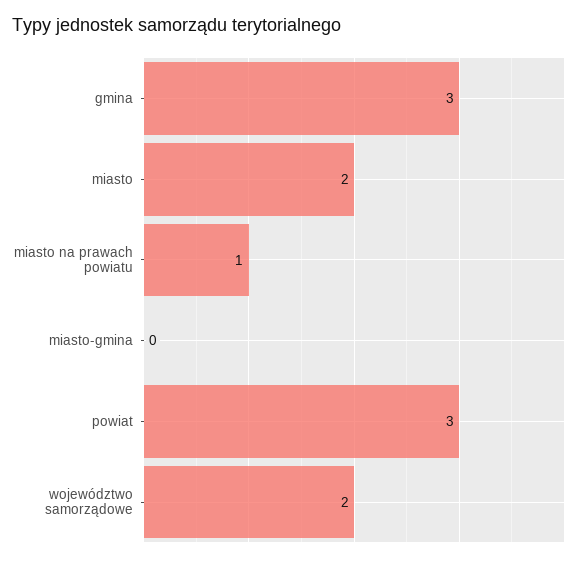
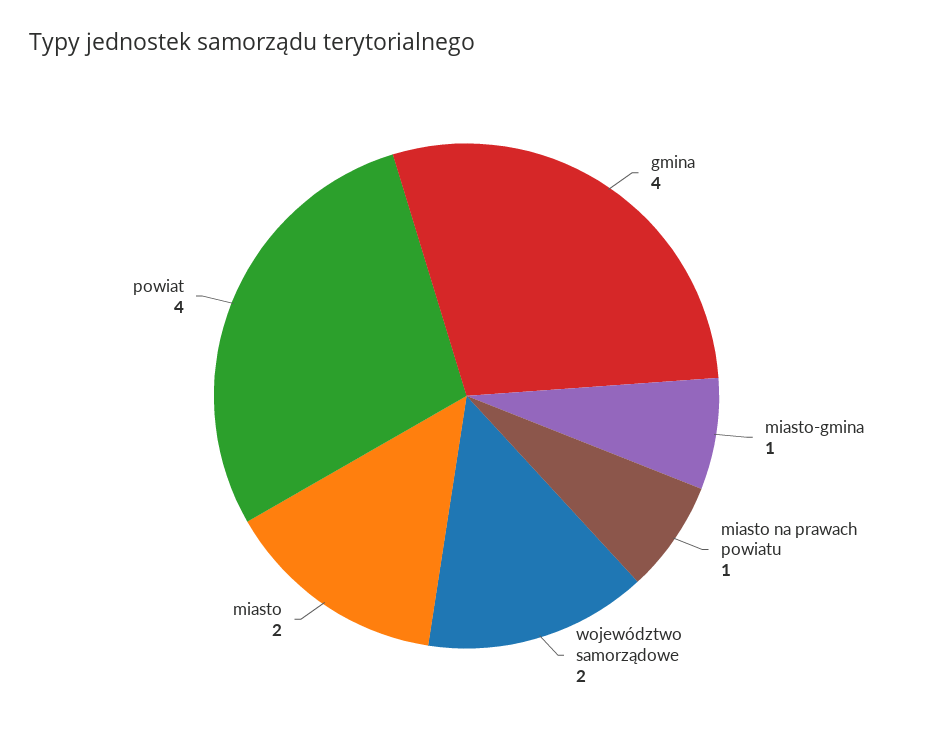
  {
-   "gmina": 3,
+   "gmina": 4,
    "miasto": 2,
    "miasto na prawach powiatu": 1,
-   "miasto-gmina": 0,
+   "miasto-gmina": 1,
-   "powiat": 3,
+   "powiat": 4,
    "województwo samorządowe": 2
  }

